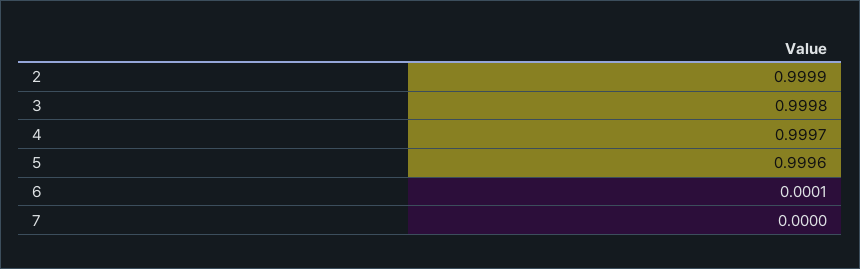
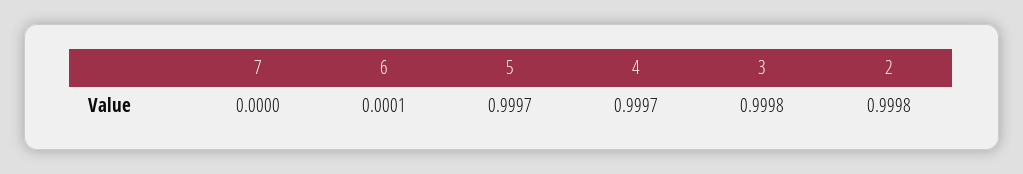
  {
-   "2": 0.9999,
+   "2": 0.9998,
    "3": 0.9998,
    "4": 0.9997,
-   "5": 0.9996,
+   "5": 0.9997,
    "6": 0.0001,
    "7": 0
  }

